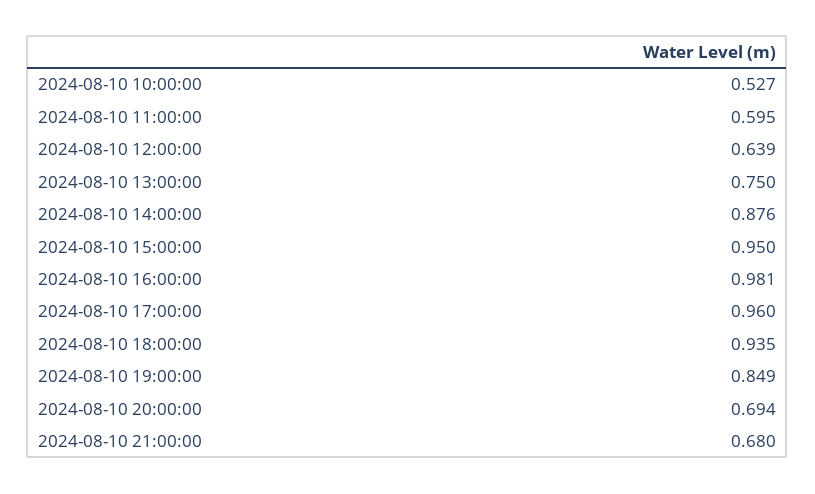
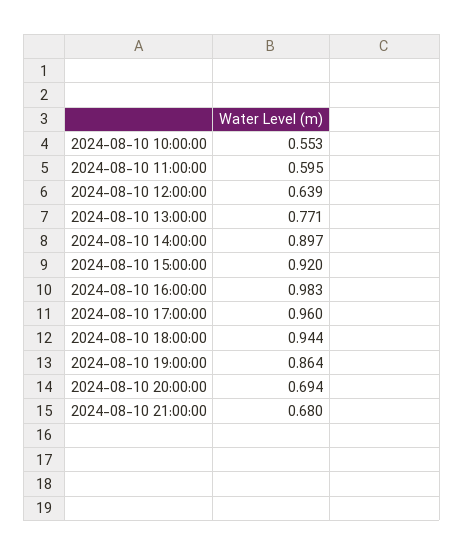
  {
-   "2024-08-10 10:00:00": 0.527,
+   "2024-08-10 10:00:00": 0.553,
    "2024-08-10 11:00:00": 0.595,
    "2024-08-10 12:00:00": 0.639,
-   "2024-08-10 13:00:00": 0.75,
+   "2024-08-10 13:00:00": 0.771,
-   "2024-08-10 14:00:00": 0.876,
+   "2024-08-10 14:00:00": 0.897,
-   "2024-08-10 15:00:00": 0.95,
+   "2024-08-10 15:00:00": 0.92,
-   "2024-08-10 16:00:00": 0.981,
+   "2024-08-10 16:00:00": 0.983,
    "2024-08-10 17:00:00": 0.96,
-   "2024-08-10 18:00:00": 0.935,
+   "2024-08-10 18:00:00": 0.944,
-   "2024-08-10 19:00:00": 0.849,
+   "2024-08-10 19:00:00": 0.864,
    "2024-08-10 20:00:00": 0.694,
    "2024-08-10 21:00:00": 0.68
  }

